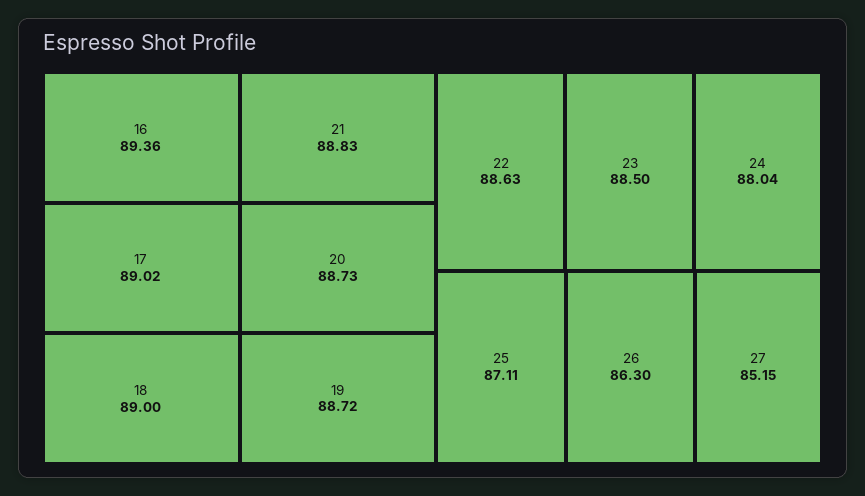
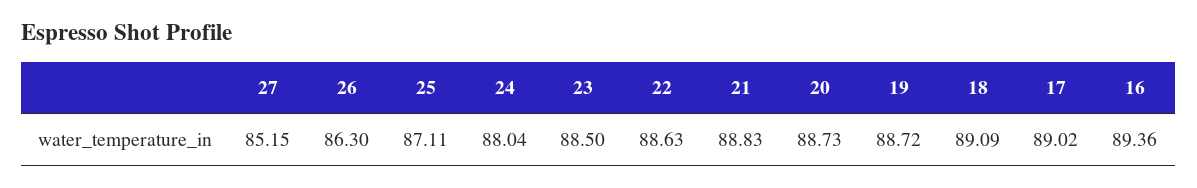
  {
    "16": 89.36,
    "17": 89.02,
-   "18": 89,
+   "18": 89.09,
    "21": 88.83,
    "20": 88.73,
    "19": 88.72,
    "22": 88.63,
    "23": 88.5,
    "24": 88.04,
    "25": 87.11,
    "26": 86.3,
    "27": 85.15
  }

